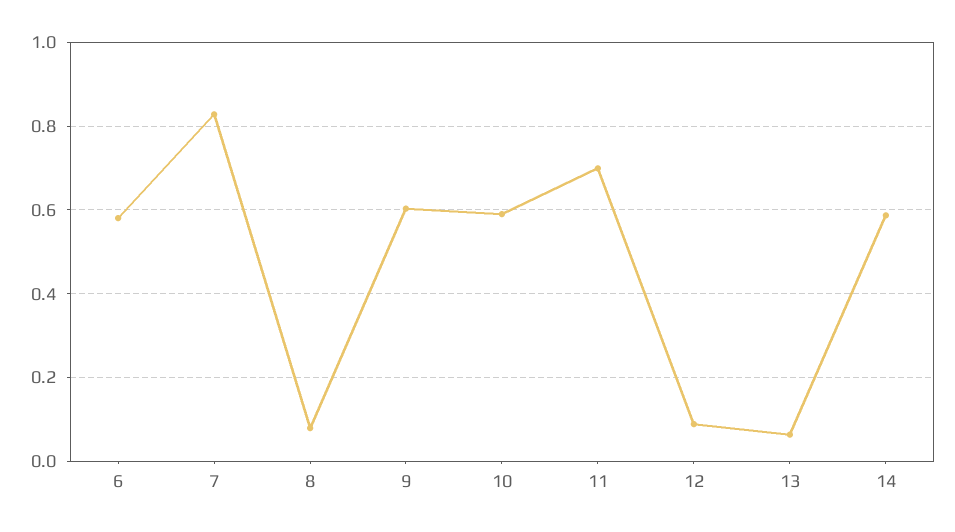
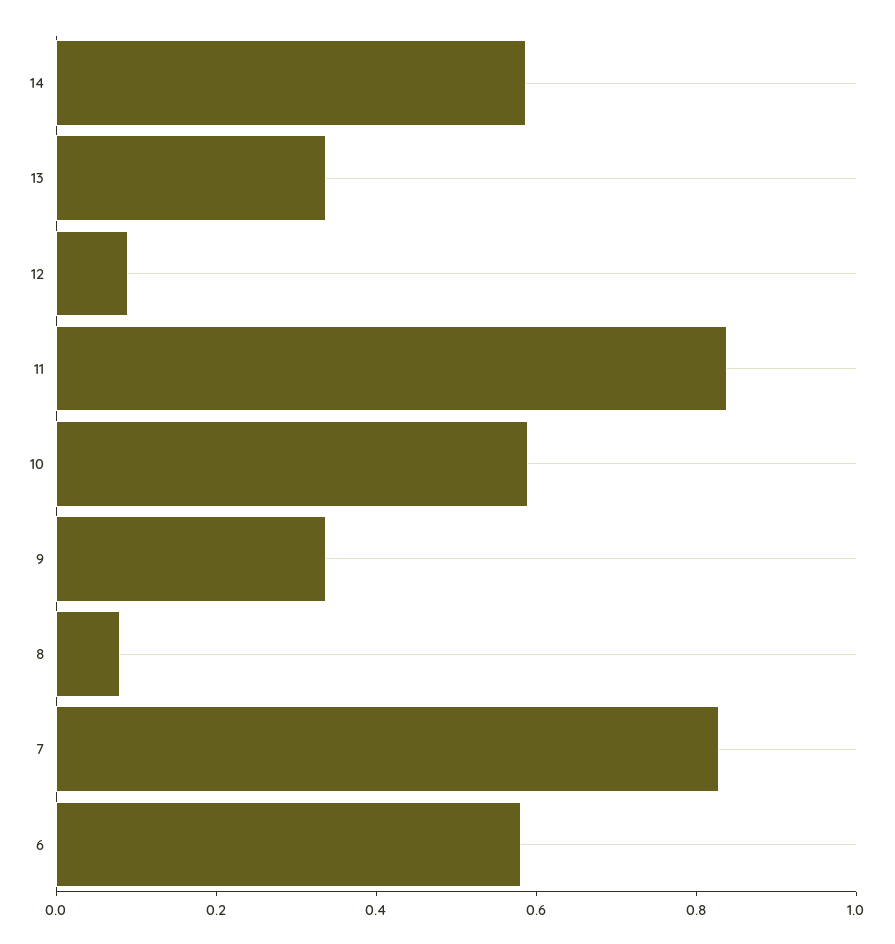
  {
    "6": 0.58,
    "7": 0.82,
    "8": 0.08,
-   "9": 0.6,
+   "9": 0.35,
    "10": 0.58,
-   "11": 0.7,
+   "11": 0.85,
    "12": 0.08,
-   "13": 0.06,
+   "13": 0.35,
    "14": 0.58
  }

